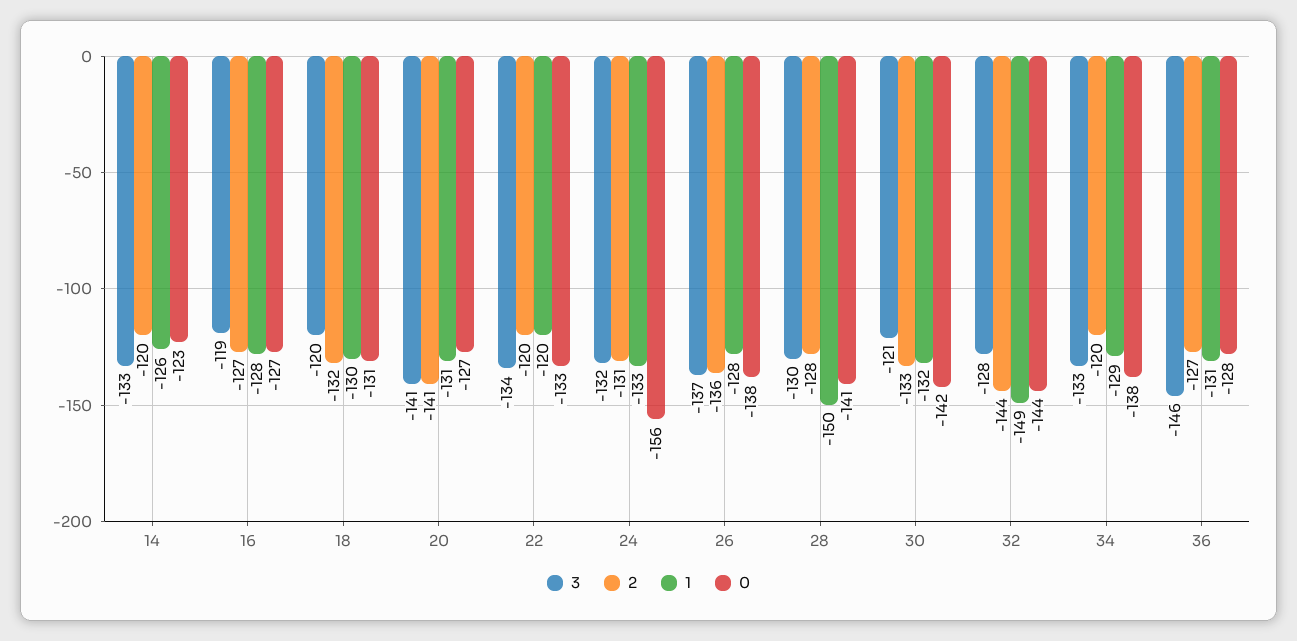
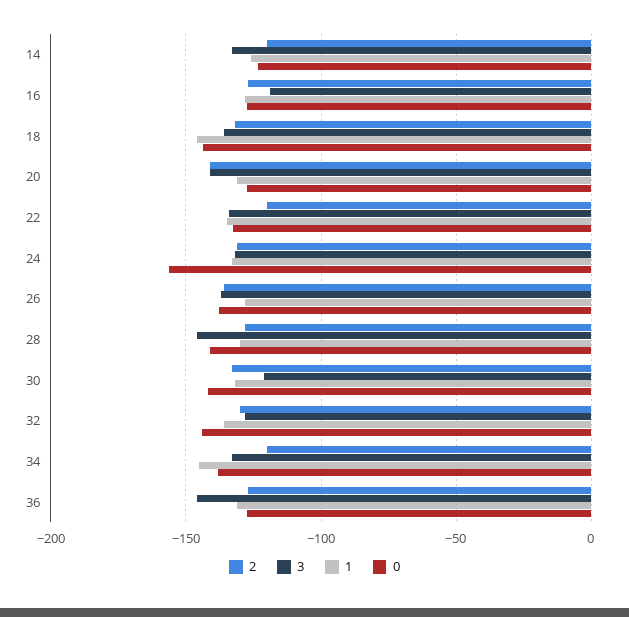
  {
    "3": {
      "14": -133,
      "16": -119,
-     "18": -120,
+     "18": -135,
      "20": -141,
      "22": -134,
      "24": -132,
      "26": -137,
-     "28": -130,
+     "28": -145,
      "30": -121,
      "32": -128,
      "34": -133,
      "36": -146
    },
    "2": {
      "14": -120,
      "16": -127,
      "18": -132,
      "20": -141,
      "22": -120,
      "24": -131,
      "26": -136,
      "28": -128,
      "30": -133,
-     "32": -144,
+     "32": -130,
      "34": -120,
      "36": -127
    },
    "1": {
      "14": -126,
      "16": -128,
-     "18": -130,
+     "18": -145,
      "20": -131,
-     "22": -120,
+     "22": -135,
      "24": -133,
      "26": -128,
-     "28": -150,
+     "28": -130,
      "30": -132,
-     "32": -149,
+     "32": -135,
-     "34": -129,
+     "34": -145,
      "36": -131
    },
    "0": {
      "14": -123,
      "16": -127,
-     "18": -131,
+     "18": -145,
      "20": -127,
      "22": -133,
      "24": -156,
      "26": -138,
      "28": -141,
      "30": -142,
      "32": -144,
      "34": -138,
      "36": -128
    }
  }

